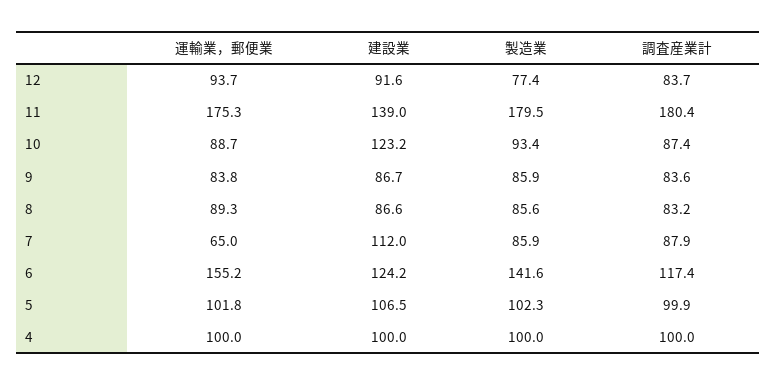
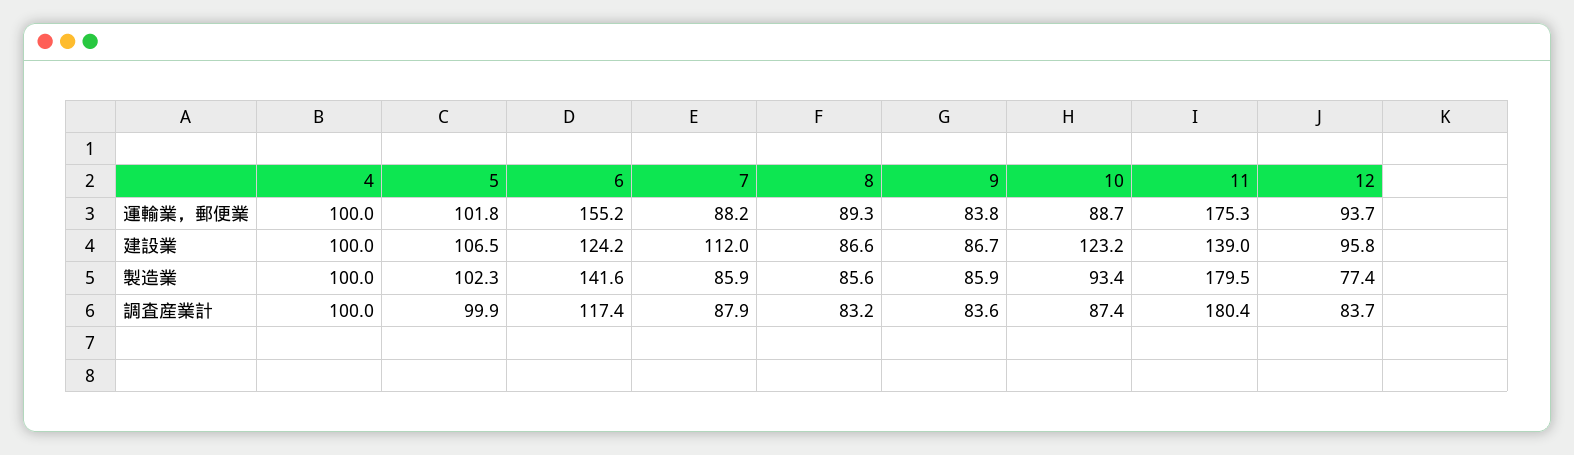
  {
    "運輸業，郵便業": {
      "12": 93.7,
      "11": 175.3,
      "10": 88.7,
      "9": 83.8,
      "8": 89.3,
-     "7": 65,
+     "7": 88.2,
      "6": 155.2,
      "5": 101.8,
      "4": 100
    },
    "建設業": {
-     "12": 91.6,
+     "12": 95.8,
      "11": 139,
      "10": 123.2,
      "9": 86.7,
      "8": 86.6,
      "7": 112,
      "6": 124.2,
      "5": 106.5,
      "4": 100
    },
    "製造業": {
      "12": 77.4,
      "11": 179.5,
      "10": 93.4,
      "9": 85.9,
      "8": 85.6,
      "7": 85.9,
      "6": 141.6,
      "5": 102.3,
      "4": 100
    },
    "調査産業計": {
      "12": 83.7,
      "11": 180.4,
      "10": 87.4,
      "9": 83.6,
      "8": 83.2,
      "7": 87.9,
      "6": 117.4,
      "5": 99.9,
      "4": 100
    }
  }

